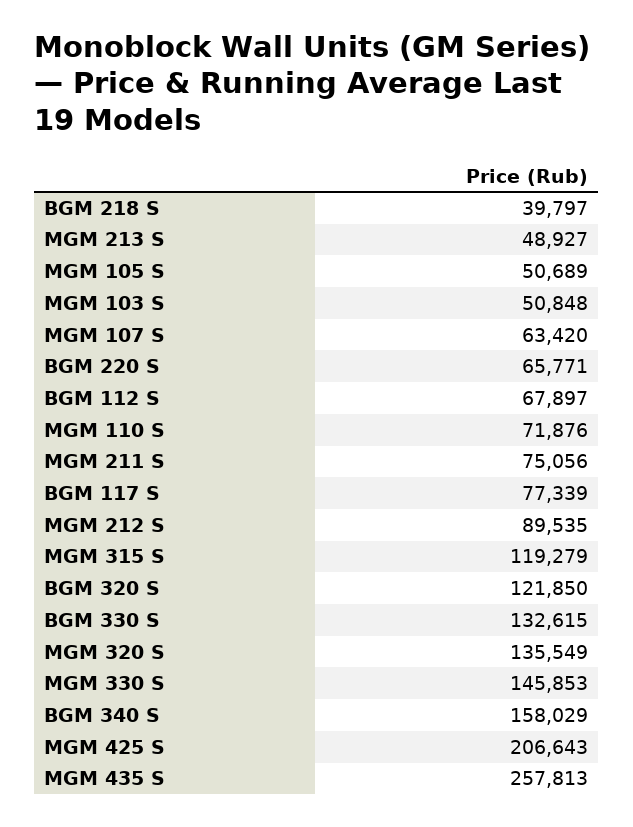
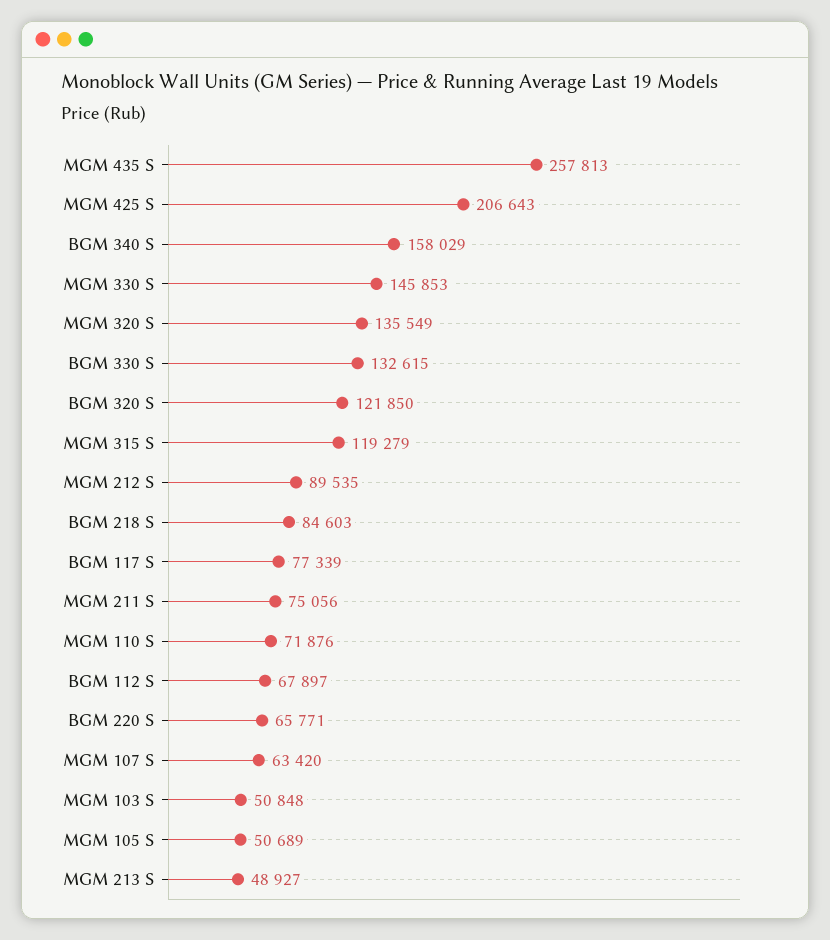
  {
-   "BGM 218 S": 39797,
+   "BGM 218 S": 84603,
    "MGM 213 S": 48927,
    "MGM 105 S": 50689,
    "MGM 103 S": 50848,
    "MGM 107 S": 63420,
    "BGM 220 S": 65771,
    "BGM 112 S": 67897,
    "MGM 110 S": 71876,
    "MGM 211 S": 75056,
    "BGM 117 S": 77339,
    "MGM 212 S": 89535,
    "MGM 315 S": 119279,
    "BGM 320 S": 121850,
    "BGM 330 S": 132615,
    "MGM 320 S": 135549,
    "MGM 330 S": 145853,
    "BGM 340 S": 158029,
    "MGM 425 S": 206643,
    "MGM 435 S": 257813
  }

